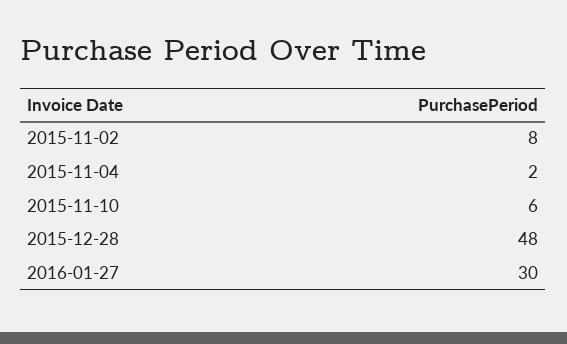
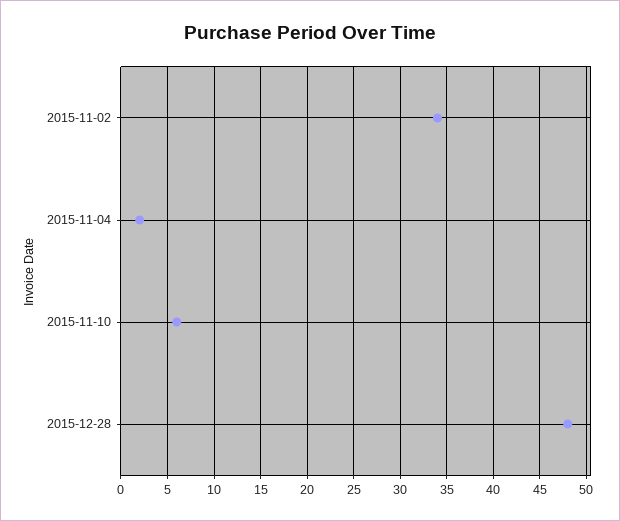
  {
-   "2015-11-02": 8,
+   "2015-11-02": 34,
    "2015-11-04": 2,
    "2015-11-10": 6,
-   "2015-12-28": 48,
+   "2015-12-28": 48
-   "2016-01-27": 30
  }

